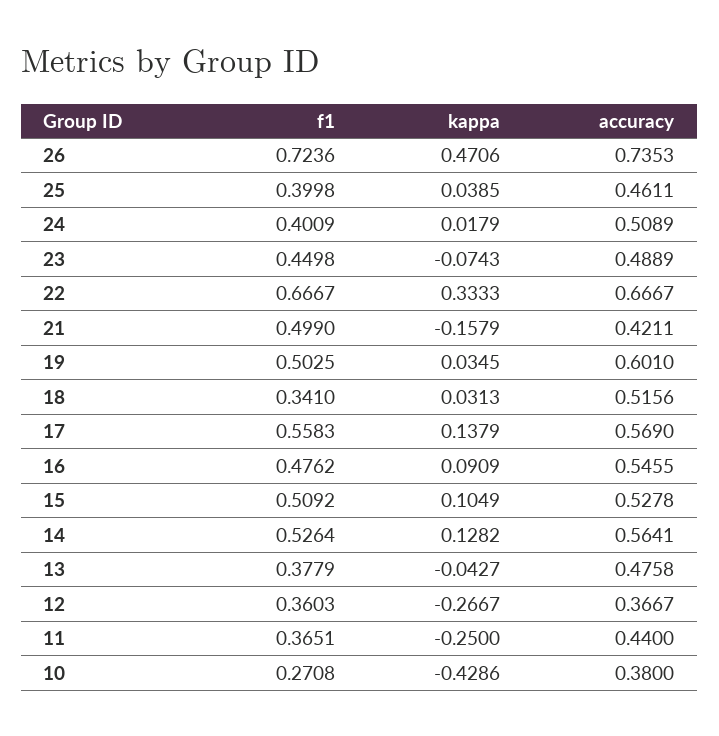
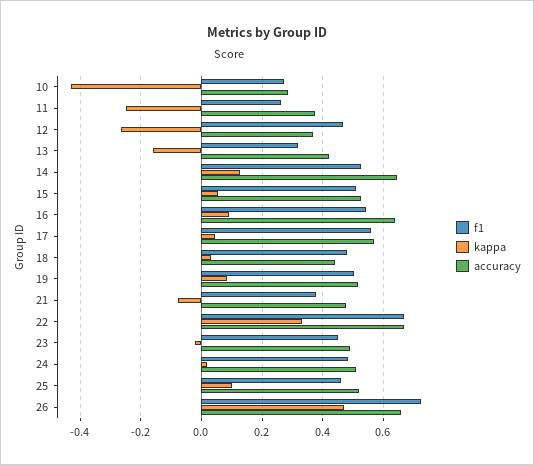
  {
    "f1": {
      "26": 0.7236,
-     "25": 0.3998,
+     "25": 0.46,
-     "24": 0.4009,
+     "24": 0.48,
      "23": 0.4498,
      "22": 0.6667,
-     "21": 0.499,
+     "21": 0.38,
      "19": 0.5025,
-     "18": 0.341,
+     "18": 0.48,
      "17": 0.5583,
-     "16": 0.4762,
+     "16": 0.54,
      "15": 0.5092,
      "14": 0.5264,
-     "13": 0.3779,
+     "13": 0.32,
-     "12": 0.3603,
+     "12": 0.46,
-     "11": 0.3651,
+     "11": 0.26,
      "10": 0.2708
    },
    "kappa": {
      "26": 0.4706,
-     "25": 0.0385,
+     "25": 0.1,
      "24": 0.0179,
-     "23": -0.0743,
+     "23": -0.02,
      "22": 0.3333,
-     "21": -0.1579,
+     "21": -0.08,
-     "19": 0.0345,
+     "19": 0.08,
      "18": 0.0313,
-     "17": 0.1379,
+     "17": 0.04,
      "16": 0.0909,
-     "15": 0.1049,
+     "15": 0.06,
      "14": 0.1282,
-     "13": -0.0427,
+     "13": -0.16,
      "12": -0.2667,
      "11": -0.25,
      "10": -0.4286
    },
    "accuracy": {
-     "26": 0.7353,
+     "26": 0.66,
-     "25": 0.4611,
+     "25": 0.52,
      "24": 0.5089,
      "23": 0.4889,
      "22": 0.6667,
-     "21": 0.4211,
+     "21": 0.48,
-     "19": 0.601,
+     "19": 0.52,
-     "18": 0.5156,
+     "18": 0.44,
      "17": 0.569,
-     "16": 0.5455,
+     "16": 0.64,
      "15": 0.5278,
-     "14": 0.5641,
+     "14": 0.64,
-     "13": 0.4758,
+     "13": 0.42,
      "12": 0.3667,
-     "11": 0.44,
+     "11": 0.38,
-     "10": 0.38
+     "10": 0.28
    }
  }

